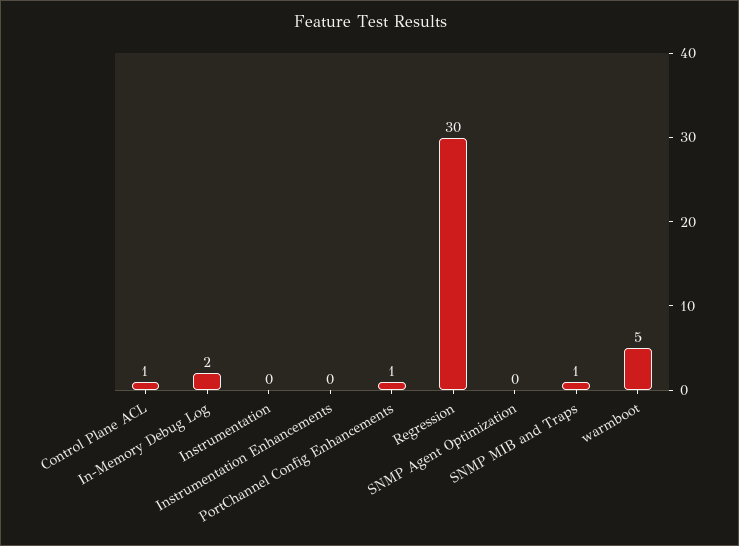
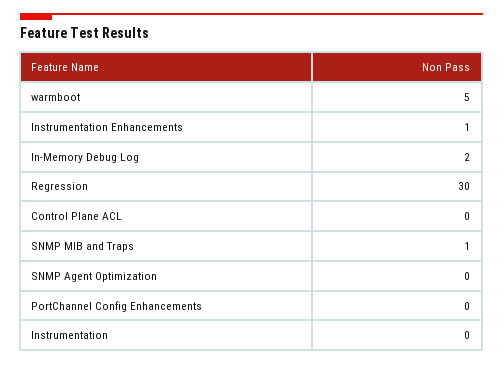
  {
-   "Control Plane ACL": 1,
+   "Control Plane ACL": 0,
    "In-Memory Debug Log": 2,
    "Instrumentation": 0,
-   "Instrumentation Enhancements": 0,
+   "Instrumentation Enhancements": 1,
-   "PortChannel Config Enhancements": 1,
+   "PortChannel Config Enhancements": 0,
    "Regression": 30,
    "SNMP Agent Optimization": 0,
    "SNMP MIB and Traps": 1,
    "warmboot": 5
  }

